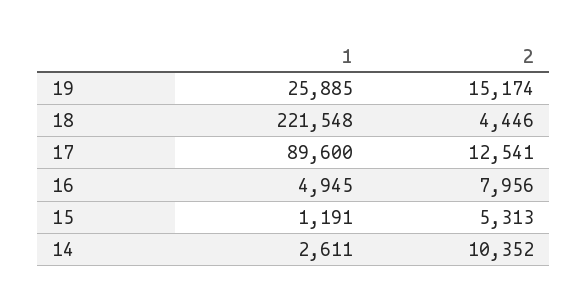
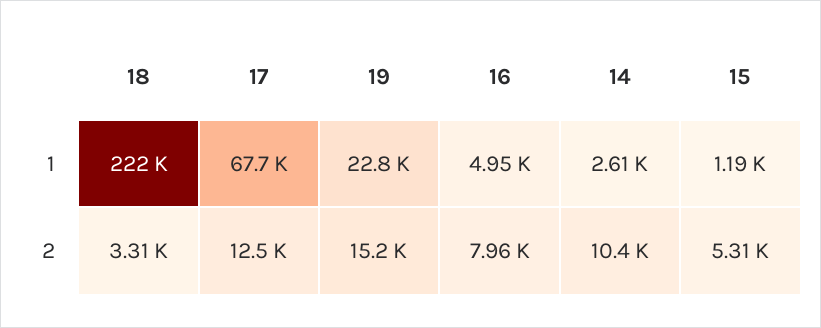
  {
    "1": {
-     "19": 25885,
+     "19": 22800,
      "18": 221548,
-     "17": 89600,
+     "17": 67700,
      "16": 4945,
      "15": 1191,
      "14": 2611
    },
    "2": {
      "19": 15174,
-     "18": 4446,
+     "18": 3310,
      "17": 12541,
      "16": 7956,
      "15": 5313,
      "14": 10352
    }
  }

